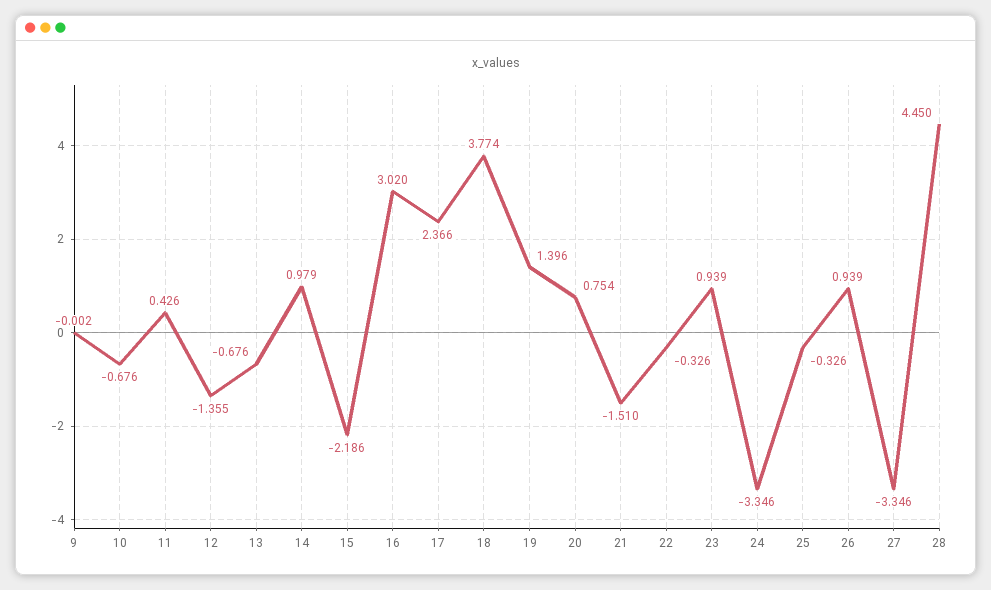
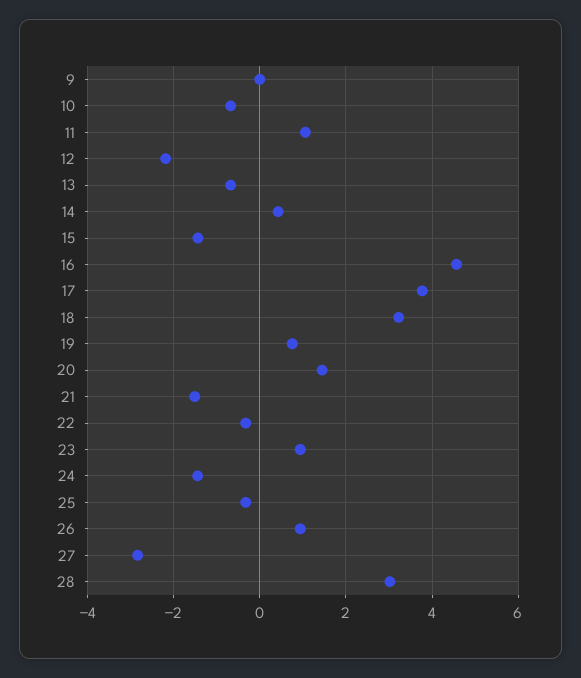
  {
    "9": -0.002,
    "10": -0.676,
-   "11": 0.426,
+   "11": 1,
-   "12": -1.355,
+   "12": -2.2,
    "13": -0.676,
-   "14": 0.979,
+   "14": 0.4,
-   "15": -2.186,
+   "15": -1.4,
-   "16": 3.02,
+   "16": 4.6,
-   "17": 2.366,
+   "17": 3.8,
-   "18": 3.774,
+   "18": 3.2,
-   "19": 1.396,
+   "19": 0.8,
-   "20": 0.754,
+   "20": 1.4,
    "21": -1.51,
    "22": -0.326,
    "23": 0.939,
-   "24": -3.346,
+   "24": -1.4,
    "25": -0.326,
    "26": 0.939,
-   "27": -3.346,
+   "27": -2.8,
-   "28": 4.45
+   "28": 3
  }

